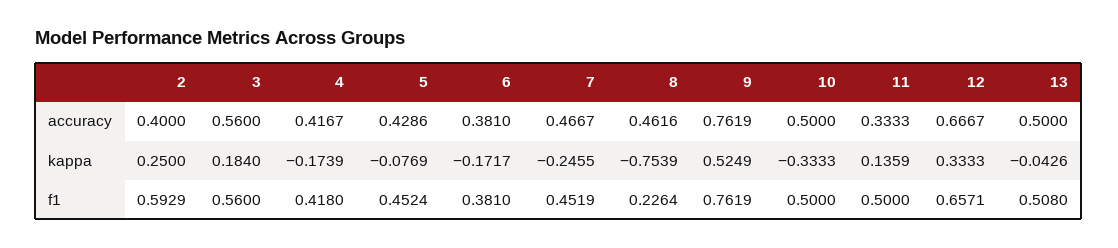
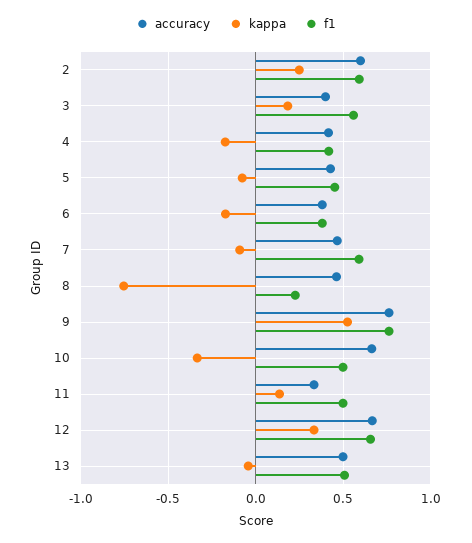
  {
    "accuracy": {
-     "2": 0.4,
+     "2": 0.6,
-     "3": 0.56,
+     "3": 0.4,
      "4": 0.4167,
      "5": 0.4286,
      "6": 0.381,
      "7": 0.4667,
      "8": 0.4616,
      "9": 0.7619,
-     "10": 0.5,
+     "10": 0.65,
      "11": 0.3333,
      "12": 0.6667,
      "13": 0.5
    },
    "kappa": {
      "2": 0.25,
      "3": 0.184,
      "4": -0.1739,
      "5": -0.0769,
      "6": -0.1717,
-     "7": -0.2455,
+     "7": -0.1,
      "8": -0.7539,
      "9": 0.5249,
      "10": -0.3333,
      "11": 0.1359,
      "12": 0.3333,
      "13": -0.0426
    },
    "f1": {
      "2": 0.5929,
      "3": 0.56,
      "4": 0.418,
      "5": 0.4524,
      "6": 0.381,
-     "7": 0.4519,
+     "7": 0.6,
      "8": 0.2264,
      "9": 0.7619,
      "10": 0.5,
      "11": 0.5,
      "12": 0.6571,
      "13": 0.508
    }
  }

